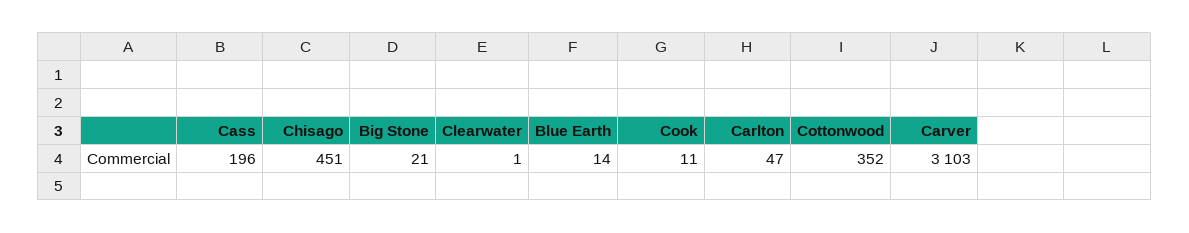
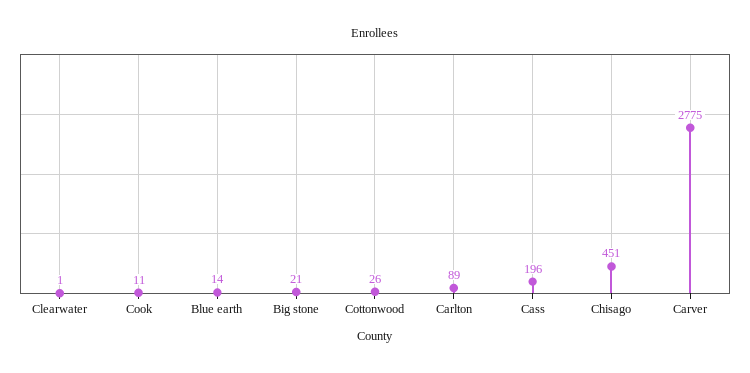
  {
    "Cass": 196,
    "Chisago": 451,
    "Big Stone": 21,
    "Clearwater": 1,
    "Blue Earth": 14,
    "Cook": 11,
-   "Carlton": 47,
+   "Carlton": 89,
-   "Cottonwood": 352,
+   "Cottonwood": 26,
-   "Carver": 3103
+   "Carver": 2775
  }

